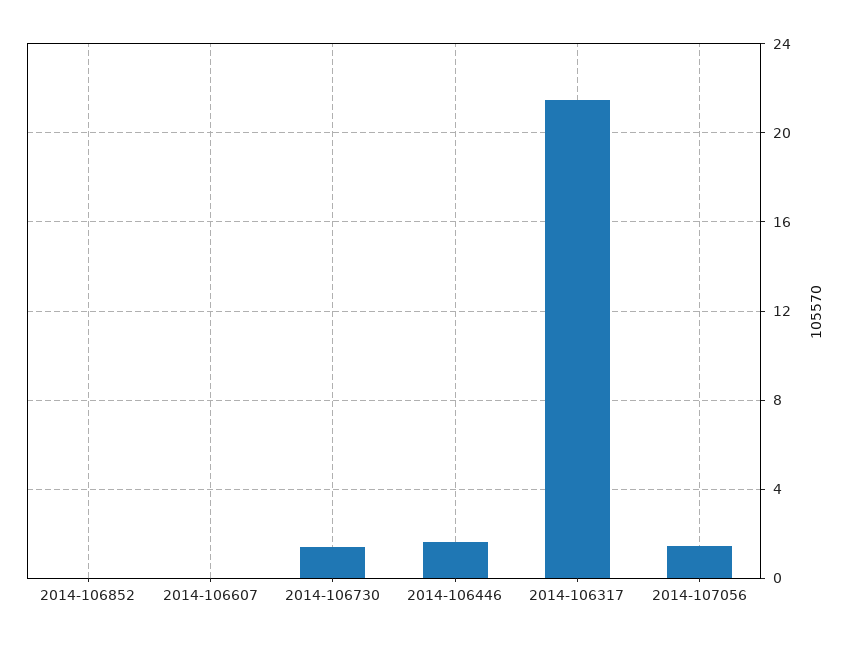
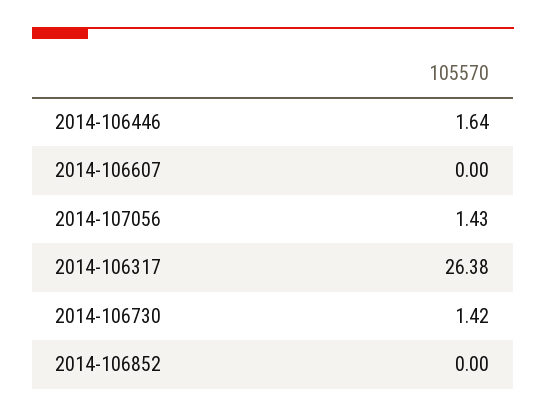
  {
    "2014-106852": 0,
    "2014-106607": 0,
    "2014-106730": 1.42,
    "2014-106446": 1.64,
-   "2014-106317": 21.5,
+   "2014-106317": 26.38,
    "2014-107056": 1.43
  }

